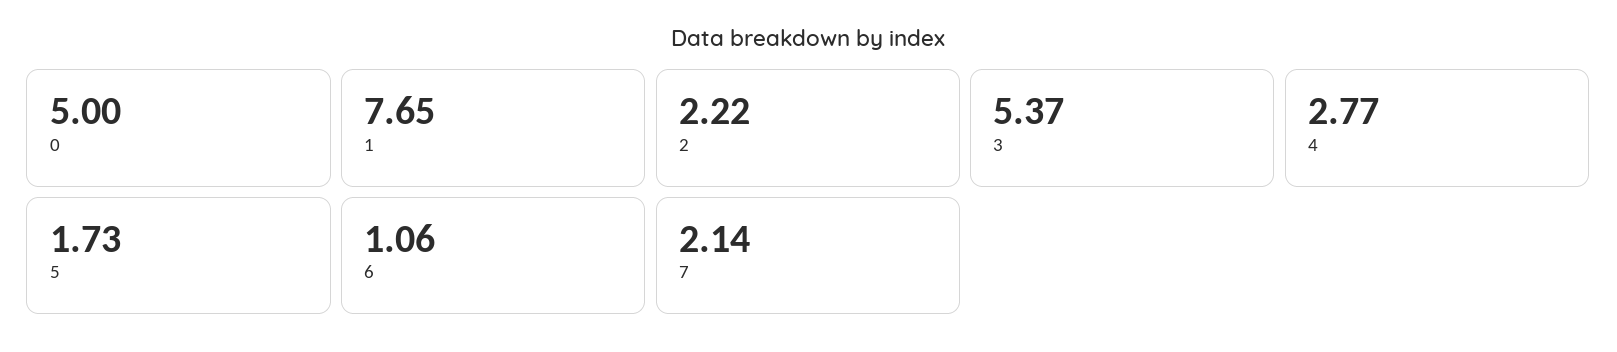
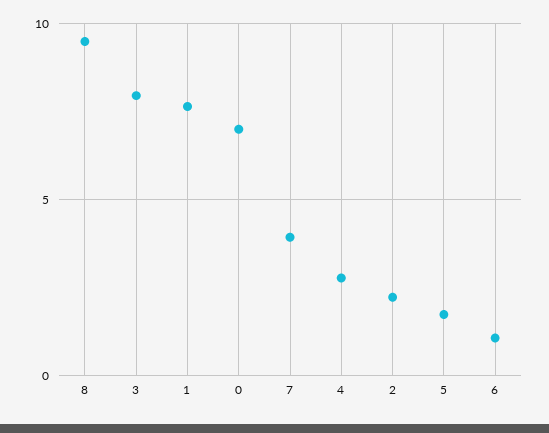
  {
-   "0": 5,
+   "0": 7,
    "1": 7.65,
    "2": 2.22,
-   "3": 5.37,
+   "3": 8,
    "4": 2.77,
    "5": 1.73,
    "6": 1.06,
-   "7": 2.14
+   "7": 4,
+   "8": 9.5
  }

